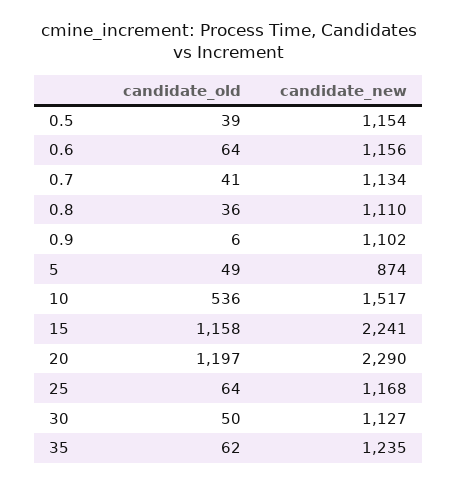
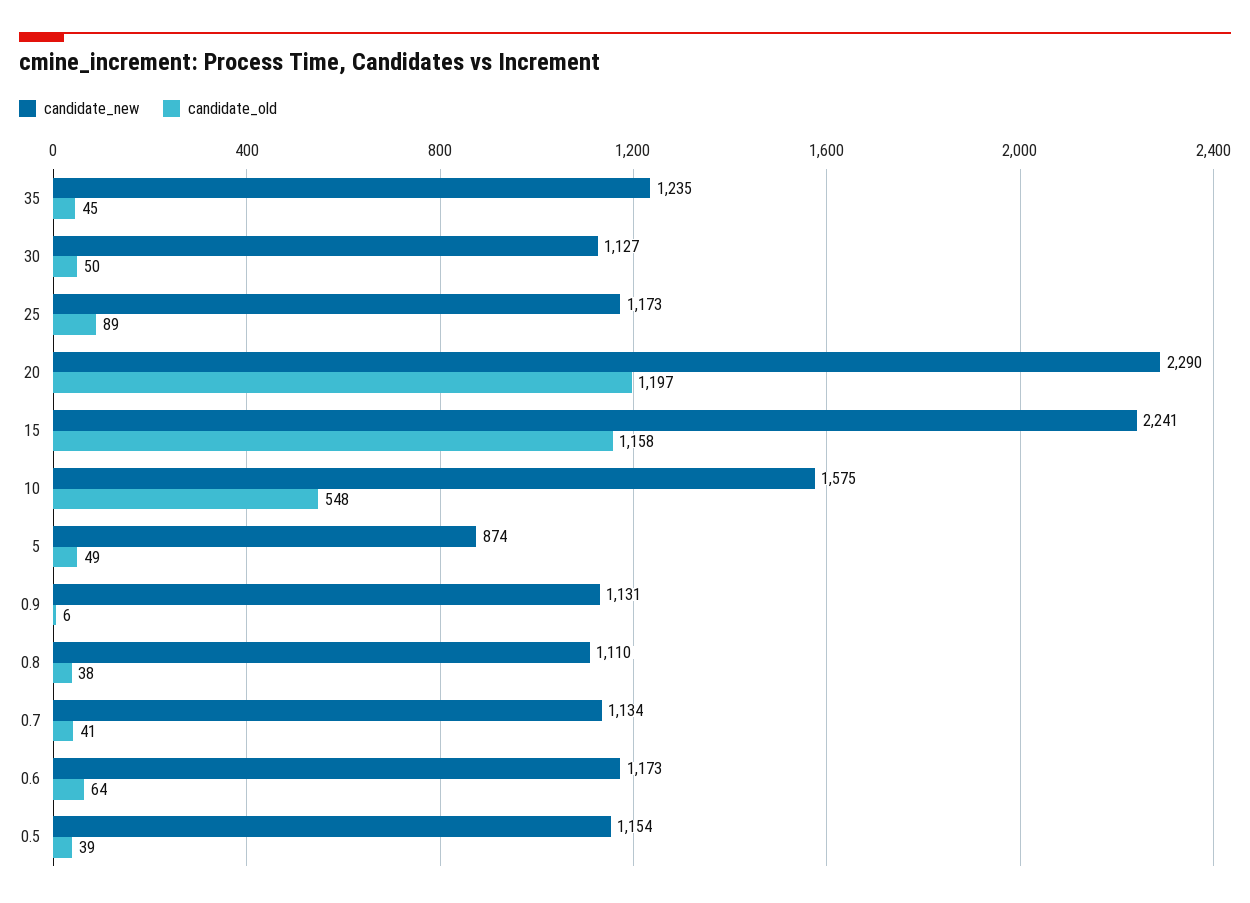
  {
    "candidate_old": {
      "0.5": 39,
      "0.6": 64,
      "0.7": 41,
-     "0.8": 36,
+     "0.8": 38,
      "0.9": 6,
      "5": 49,
-     "10": 536,
+     "10": 548,
      "15": 1158,
      "20": 1197,
-     "25": 64,
+     "25": 89,
      "30": 50,
-     "35": 62
+     "35": 45
    },
    "candidate_new": {
      "0.5": 1154,
-     "0.6": 1156,
+     "0.6": 1173,
      "0.7": 1134,
      "0.8": 1110,
-     "0.9": 1102,
+     "0.9": 1131,
      "5": 874,
-     "10": 1517,
+     "10": 1575,
      "15": 2241,
      "20": 2290,
-     "25": 1168,
+     "25": 1173,
      "30": 1127,
      "35": 1235
    }
  }

